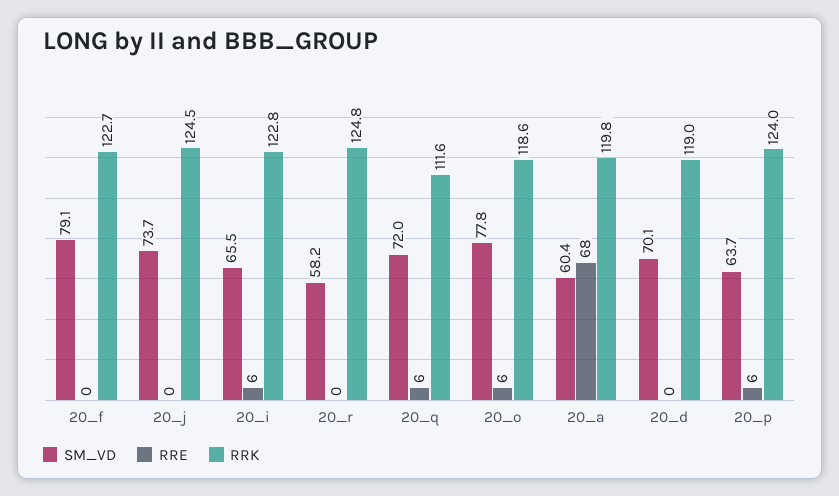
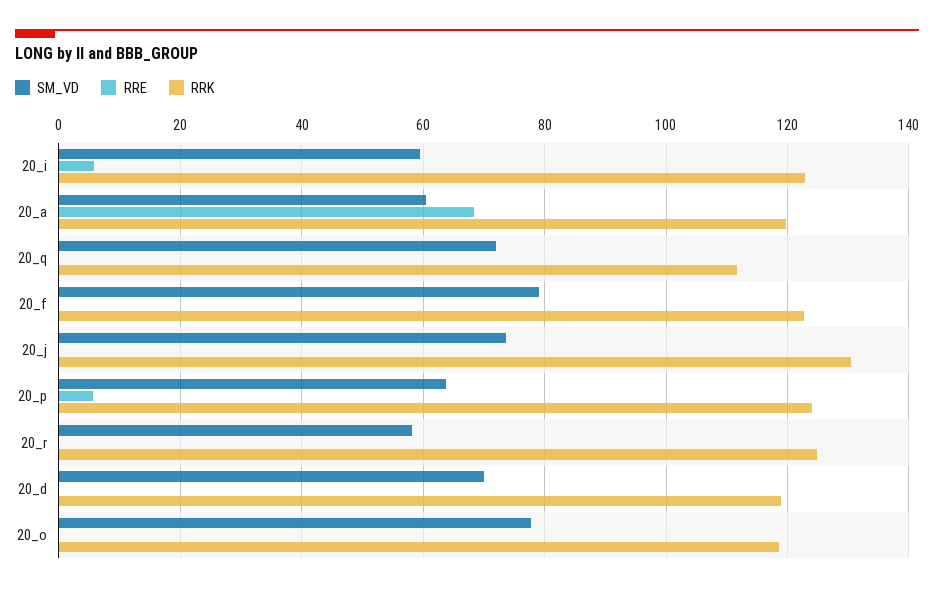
  {
    "SM_VD": {
      "20_f": 79.1,
      "20_j": 73.7,
-     "20_i": 65.5,
+     "20_i": 60,
      "20_r": 58.2,
      "20_q": 72,
      "20_o": 77.8,
      "20_a": 60.4,
      "20_d": 70.1,
      "20_p": 63.7
    },
    "RRE": {
      "20_f": 0,
      "20_j": 0,
      "20_i": 6,
      "20_r": 0,
-     "20_q": 6,
+     "20_q": 0,
-     "20_o": 6,
+     "20_o": 0,
      "20_a": 68,
      "20_d": 0,
      "20_p": 6
    },
    "RRK": {
      "20_f": 122.7,
-     "20_j": 124.5,
+     "20_j": 130,
      "20_i": 122.8,
      "20_r": 124.8,
      "20_q": 111.6,
      "20_o": 118.6,
      "20_a": 119.8,
      "20_d": 119,
      "20_p": 124
    }
  }

